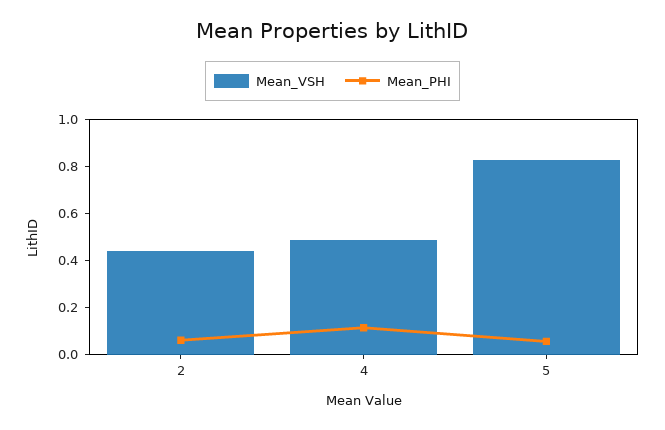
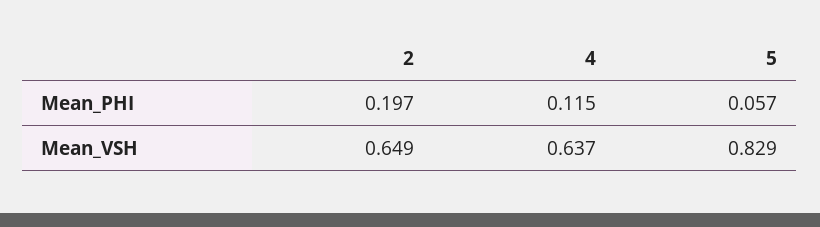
  {
    "Mean_VSH": {
-     "2": 0.45,
+     "2": 0.649,
-     "4": 0.5,
+     "4": 0.637,
      "5": 0.829
    },
    "Mean_PHI": {
-     "2": 0.05,
+     "2": 0.197,
      "4": 0.115,
      "5": 0.057
    }
  }

